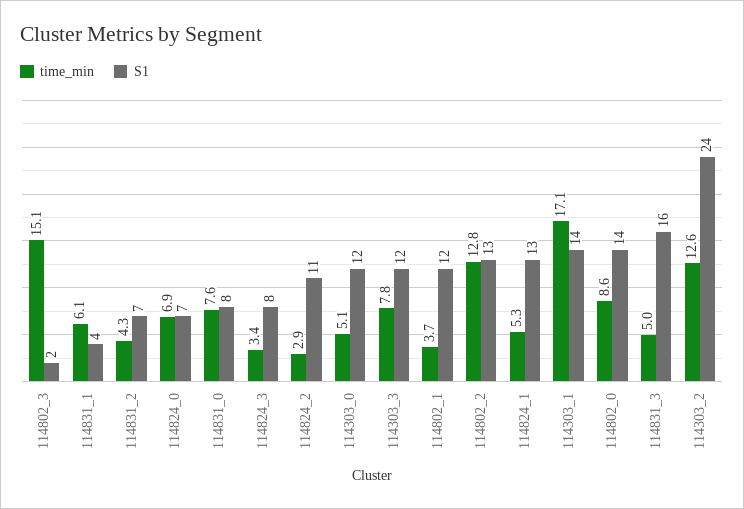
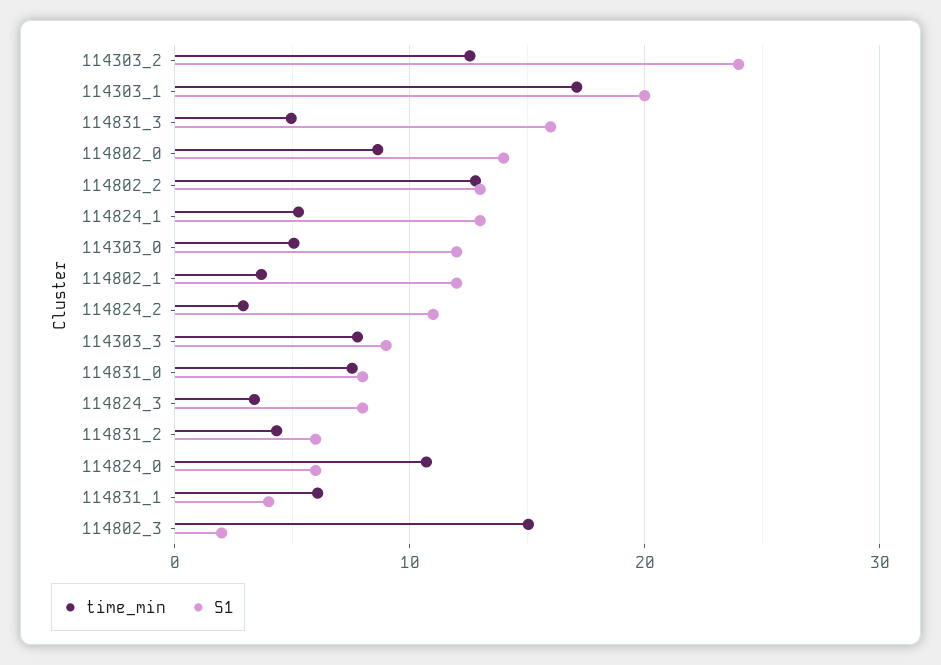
  {
    "time_min": {
      "114802_3": 15.1,
      "114831_1": 6.1,
      "114831_2": 4.3,
-     "114824_0": 6.9,
+     "114824_0": 11,
      "114831_0": 7.6,
      "114824_3": 3.4,
      "114824_2": 2.9,
      "114303_0": 5.1,
      "114303_3": 7.8,
      "114802_1": 3.7,
      "114802_2": 12.8,
      "114824_1": 5.3,
      "114303_1": 17.1,
      "114802_0": 8.6,
      "114831_3": 5,
      "114303_2": 12.6
    },
    "S1": {
      "114802_3": 2,
      "114831_1": 4,
-     "114831_2": 7,
+     "114831_2": 6,
-     "114824_0": 7,
+     "114824_0": 6,
      "114831_0": 8,
      "114824_3": 8,
      "114824_2": 11,
      "114303_0": 12,
-     "114303_3": 12,
+     "114303_3": 9,
      "114802_1": 12,
      "114802_2": 13,
      "114824_1": 13,
-     "114303_1": 14,
+     "114303_1": 20,
      "114802_0": 14,
      "114831_3": 16,
      "114303_2": 24
    }
  }

